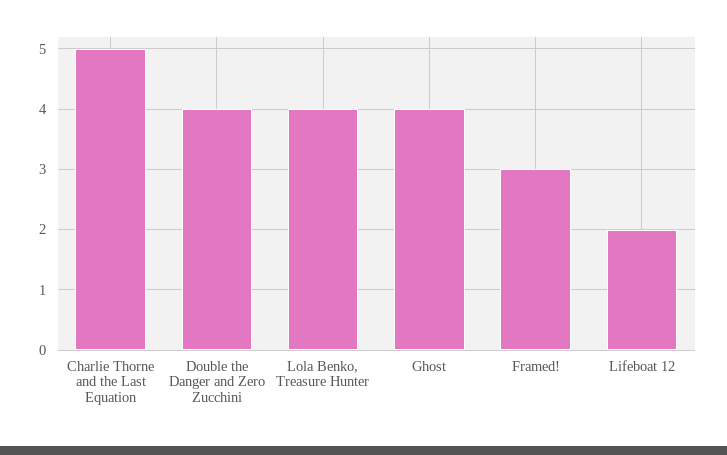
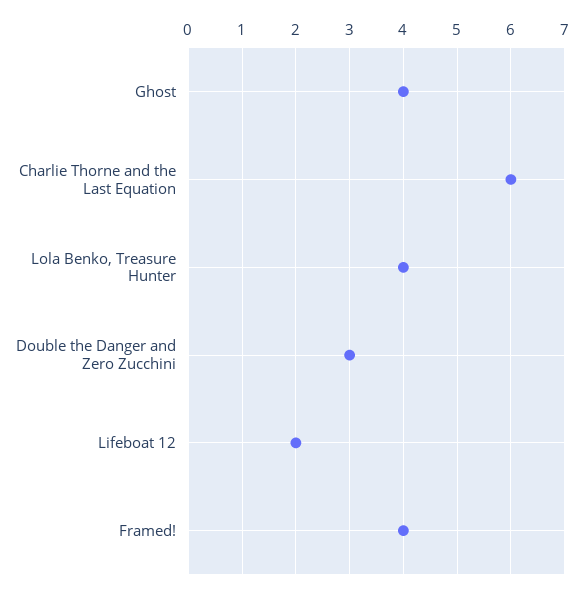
  {
-   "Charlie Thorne and the Last Equation": 5,
+   "Charlie Thorne and the Last Equation": 6,
-   "Double the Danger and Zero Zucchini": 4,
+   "Double the Danger and Zero Zucchini": 3,
    "Lola Benko, Treasure Hunter": 4,
    "Ghost": 4,
-   "Framed!": 3,
+   "Framed!": 4,
    "Lifeboat 12": 2
  }

